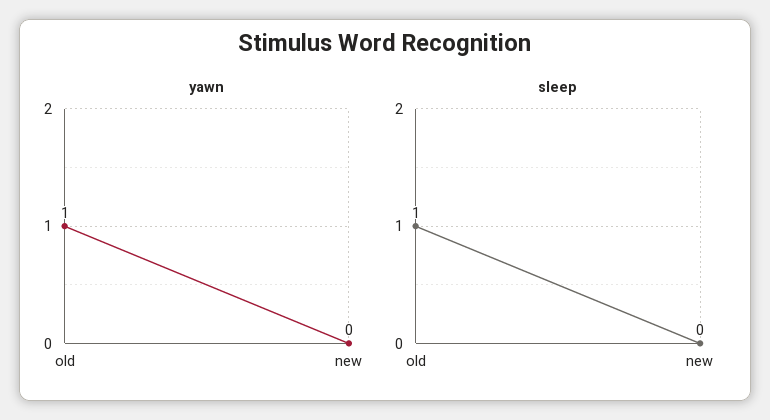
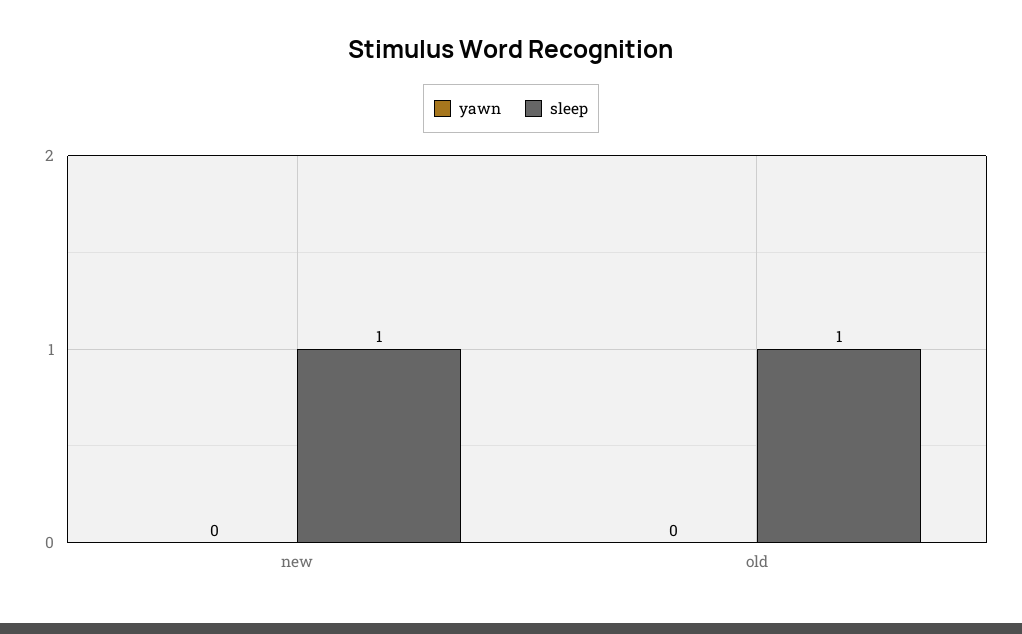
  {
    "yawn": {
-     "old": 1,
+     "old": 0,
      "new": 0
    },
    "sleep": {
      "old": 1,
-     "new": 0
+     "new": 1
    }
  }

